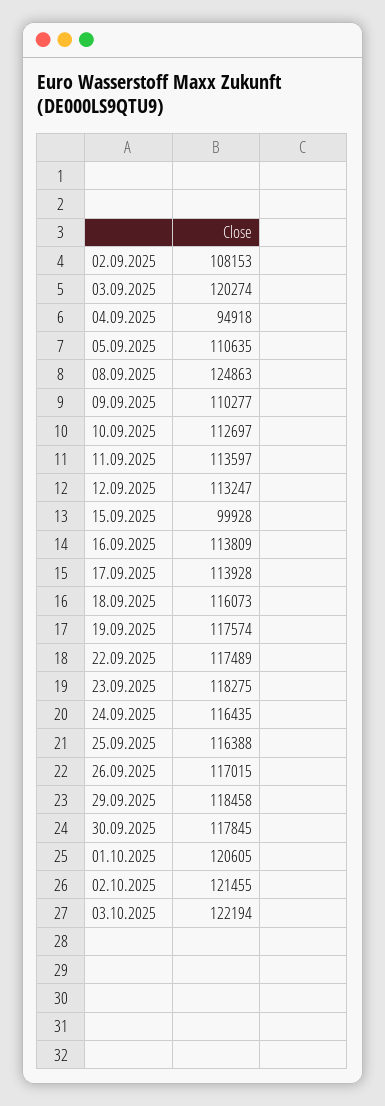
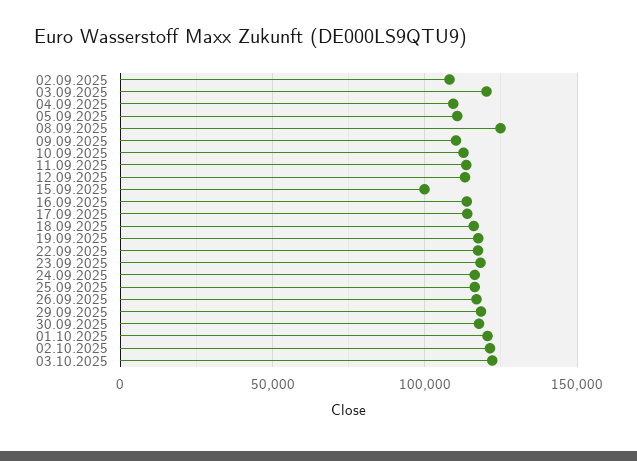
  {
    "02.09.2025": 108153,
    "03.09.2025": 120274,
-   "04.09.2025": 94918,
+   "04.09.2025": 110000,
    "05.09.2025": 110635,
    "08.09.2025": 124863,
    "09.09.2025": 110277,
    "10.09.2025": 112697,
    "11.09.2025": 113597,
    "12.09.2025": 113247,
    "15.09.2025": 99928,
    "16.09.2025": 113809,
    "17.09.2025": 113928,
    "18.09.2025": 116073,
    "19.09.2025": 117574,
    "22.09.2025": 117489,
    "23.09.2025": 118275,
    "24.09.2025": 116435,
    "25.09.2025": 116388,
    "26.09.2025": 117015,
    "29.09.2025": 118458,
    "30.09.2025": 117845,
    "01.10.2025": 120605,
    "02.10.2025": 121455,
    "03.10.2025": 122194
  }

